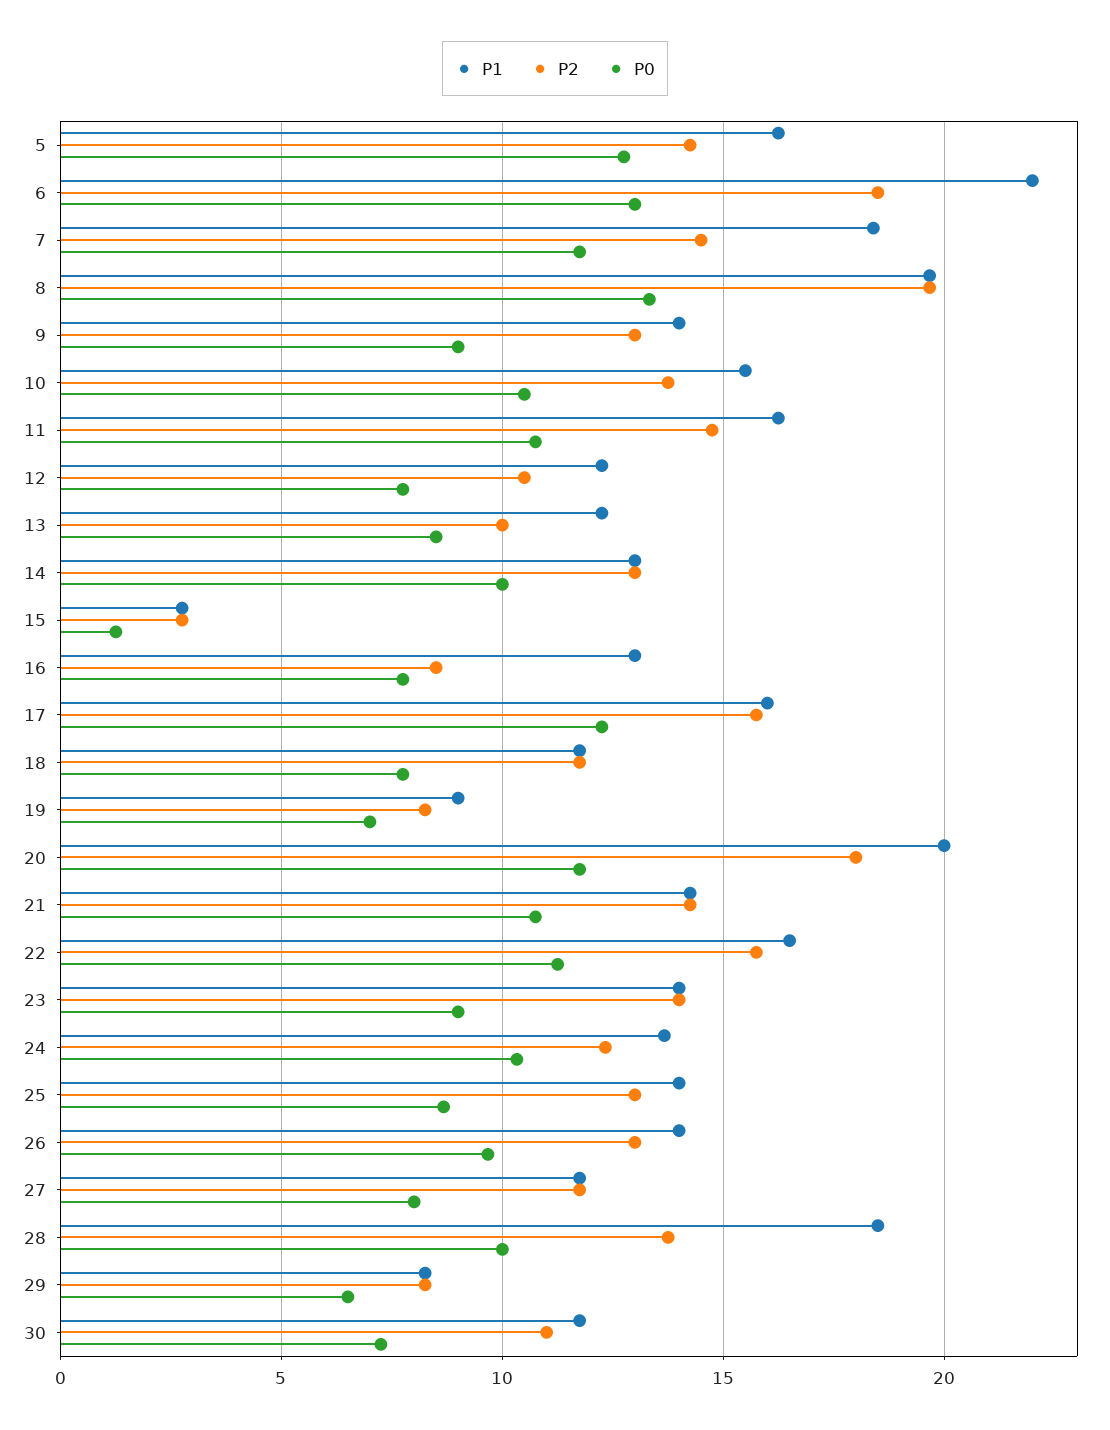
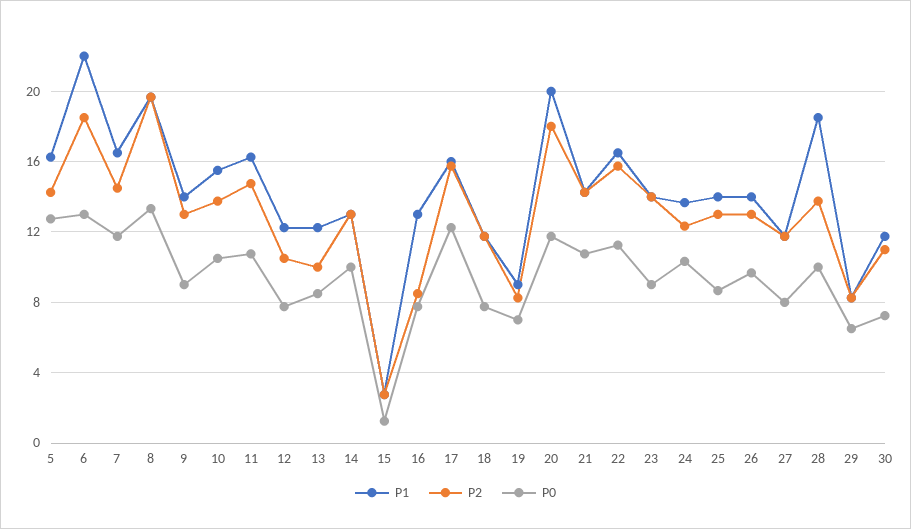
  {
    "P1": {
      "5": 16.5,
      "6": 22,
-     "7": 18.5,
+     "7": 16.5,
      "8": 19.5,
      "9": 14,
      "10": 15.5,
      "11": 16.5,
      "12": 12.5,
      "13": 12.5,
      "14": 13,
      "15": 3,
      "16": 13,
      "17": 16,
      "18": 12,
      "19": 9,
      "20": 20,
      "21": 14.5,
      "22": 16.5,
      "23": 14,
      "24": 13.5,
      "25": 14,
      "26": 14,
      "27": 12,
      "28": 18.5,
      "29": 8.5,
      "30": 12
    },
    "P2": {
      "5": 14.5,
      "6": 18.5,
      "7": 14.5,
      "8": 19.5,
      "9": 13,
      "10": 14,
      "11": 15,
      "12": 10.5,
      "13": 10,
      "14": 13,
      "15": 3,
      "16": 8.5,
      "17": 16,
      "18": 12,
      "19": 8.5,
      "20": 18,
      "21": 14.5,
      "22": 16,
      "23": 14,
      "24": 12.5,
      "25": 13,
      "26": 13,
      "27": 12,
      "28": 14,
      "29": 8.5,
      "30": 11
    },
    "P0": {
      "5": 13,
      "6": 13,
      "7": 12,
      "8": 13.5,
      "9": 9,
      "10": 10.5,
      "11": 11,
      "12": 8,
      "13": 8.5,
      "14": 10,
      "15": 1.5,
      "16": 8,
      "17": 12.5,
      "18": 8,
      "19": 7,
      "20": 12,
      "21": 11,
      "22": 11.5,
      "23": 9,
      "24": 10.5,
      "25": 8.5,
      "26": 9.5,
      "27": 8,
      "28": 10,
      "29": 6.5,
      "30": 7.5
    }
  }

